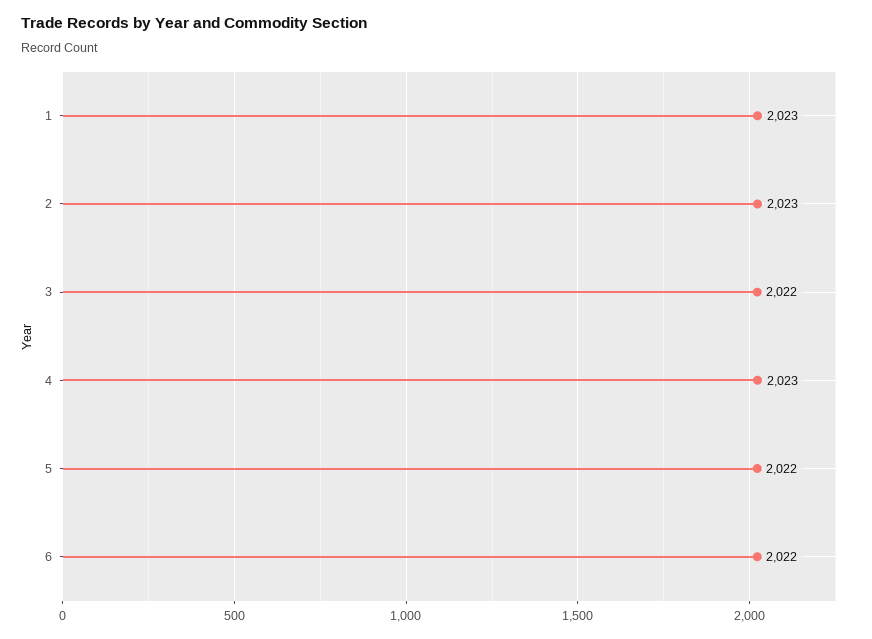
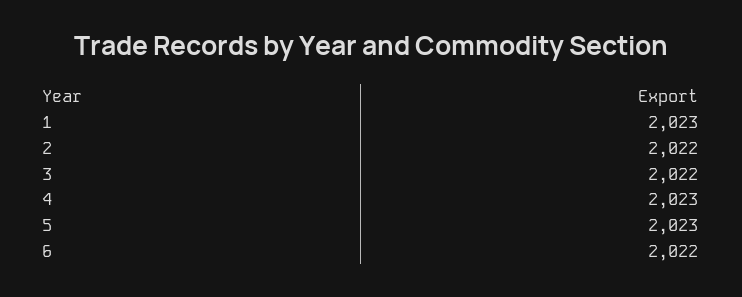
  {
    "1": 2023,
-   "2": 2023,
+   "2": 2022,
    "3": 2022,
    "4": 2023,
-   "5": 2022,
+   "5": 2023,
    "6": 2022
  }

